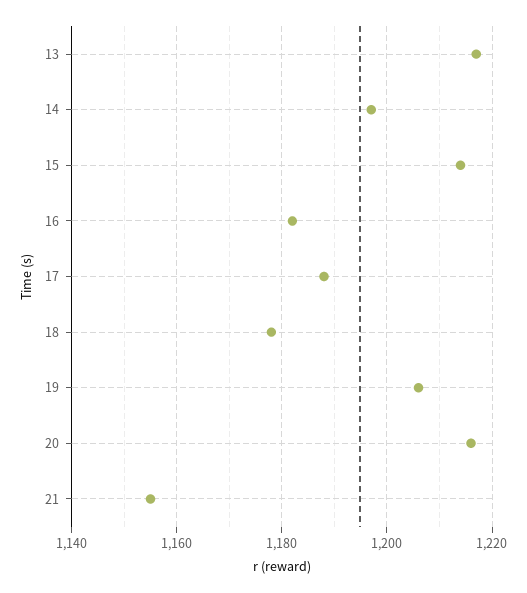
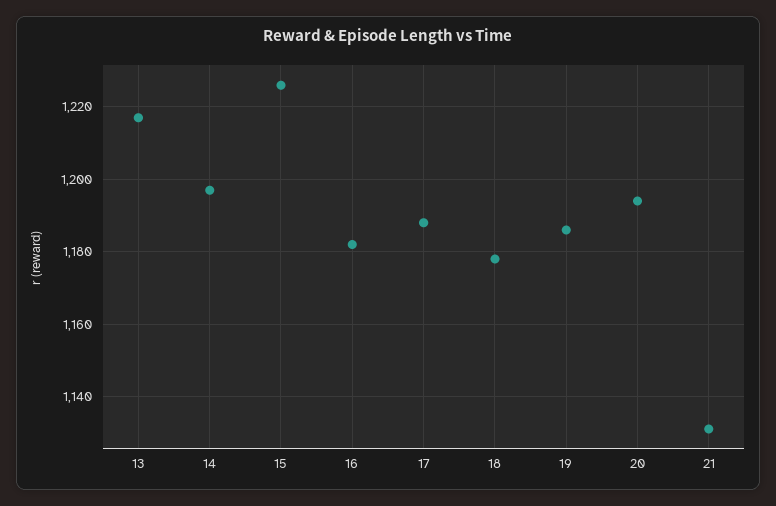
  {
    "13": 1215,
    "14": 1195,
-   "15": 1215,
+   "15": 1225,
    "16": 1180,
    "17": 1190,
    "18": 1180,
-   "19": 1205,
+   "19": 1185,
-   "20": 1215,
+   "20": 1195,
-   "21": 1155
+   "21": 1130
  }

